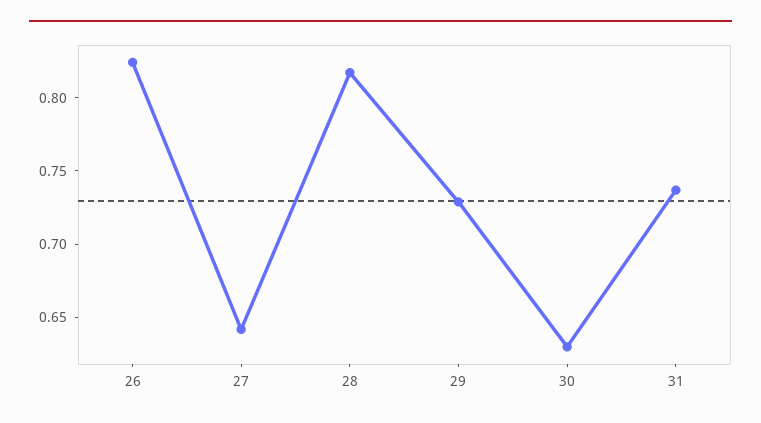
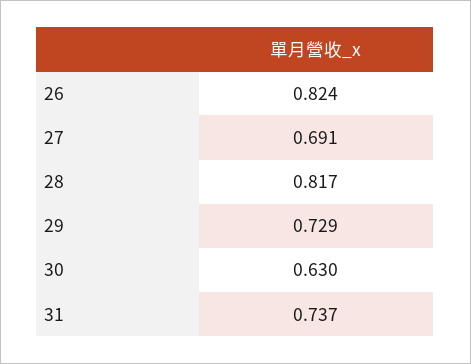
  {
    "26": 0.824,
-   "27": 0.64,
+   "27": 0.691,
    "28": 0.817,
    "29": 0.729,
    "30": 0.63,
    "31": 0.737
  }

